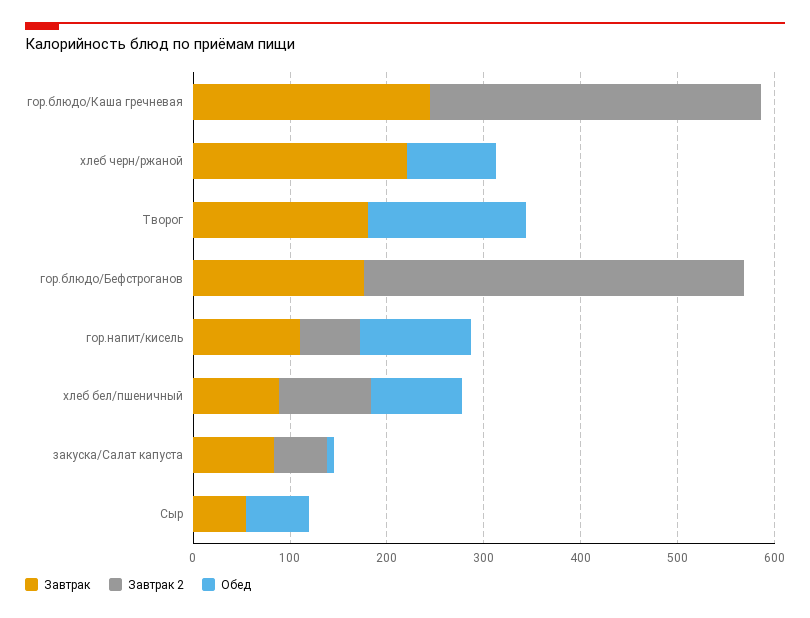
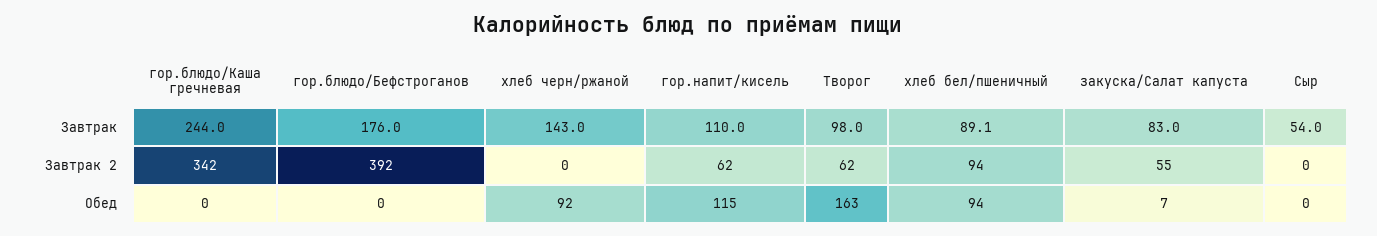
  {
    "Завтрак": {
      "гор.блюдо/Каша гречневая": 244,
-     "хлеб черн/ржаной": 220,
+     "хлеб черн/ржаной": 143,
-     "Творог": 180,
+     "Творог": 98,
      "гор.блюдо/Бефстроганов": 176,
      "гор.напит/кисель": 110,
      "хлеб бел/пшеничный": 89.1,
      "закуска/Салат капуста": 83,
      "Сыр": 54
    },
    "Завтрак 2": {
      "гор.блюдо/Каша гречневая": 342,
      "хлеб черн/ржаной": 0,
-     "Творог": 0,
+     "Творог": 62,
      "гор.блюдо/Бефстроганов": 392,
      "гор.напит/кисель": 62,
      "хлеб бел/пшеничный": 94,
      "закуска/Салат капуста": 55,
      "Сыр": 0
    },
    "Обед": {
      "гор.блюдо/Каша гречневая": 0,
      "хлеб черн/ржаной": 92,
      "Творог": 163,
      "гор.блюдо/Бефстроганов": 0,
      "гор.напит/кисель": 115,
      "хлеб бел/пшеничный": 94,
      "закуска/Салат капуста": 7,
-     "Сыр": 60
+     "Сыр": 0
    }
  }

